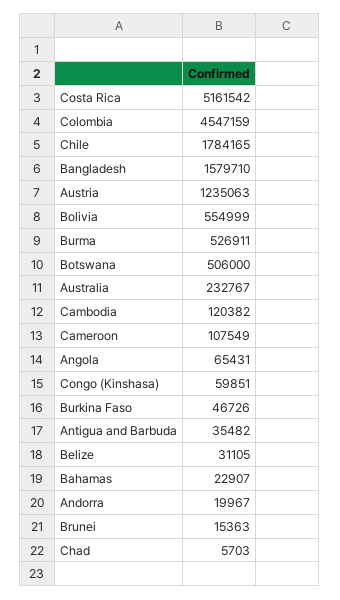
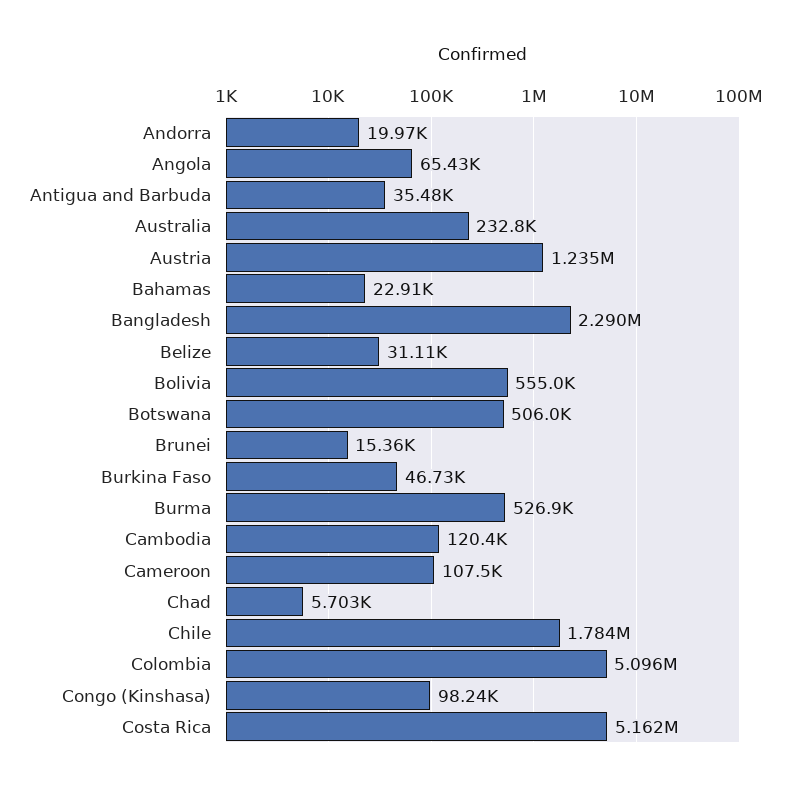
  {
    "Costa Rica": 5161542,
-   "Colombia": 4547159,
+   "Colombia": 5096000,
    "Chile": 1784165,
-   "Bangladesh": 1579710,
+   "Bangladesh": 2290000,
    "Austria": 1235063,
    "Bolivia": 554999,
    "Burma": 526911,
    "Botswana": 506000,
    "Australia": 232767,
    "Cambodia": 120382,
    "Cameroon": 107549,
    "Angola": 65431,
-   "Congo (Kinshasa)": 59851,
+   "Congo (Kinshasa)": 98240,
    "Burkina Faso": 46726,
    "Antigua and Barbuda": 35482,
    "Belize": 31105,
    "Bahamas": 22907,
    "Andorra": 19967,
    "Brunei": 15363,
    "Chad": 5703
  }

